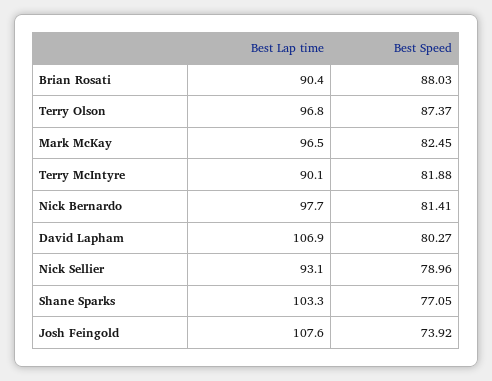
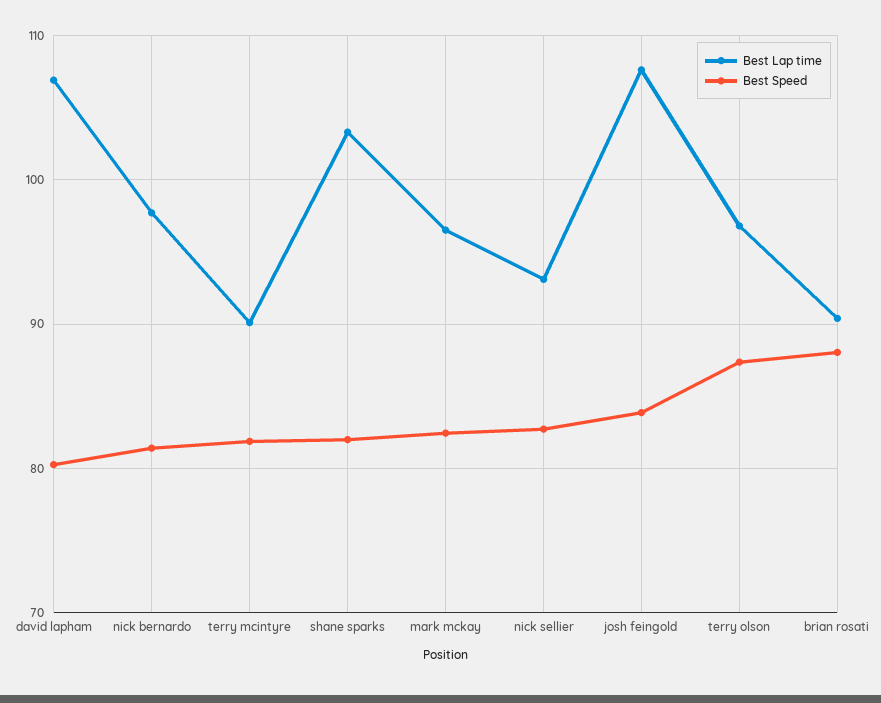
  {
    "Best Lap time": {
      "Brian Rosati": 90.4,
      "Terry Olson": 96.8,
      "Mark McKay": 96.5,
      "Terry McIntyre": 90.1,
      "Nick Bernardo": 97.7,
      "David Lapham": 106.9,
      "Nick Sellier": 93.1,
      "Shane Sparks": 103.3,
      "Josh Feingold": 107.6
    },
    "Best Speed": {
      "Brian Rosati": 88.03,
      "Terry Olson": 87.37,
      "Mark McKay": 82.45,
      "Terry McIntyre": 81.88,
      "Nick Bernardo": 81.41,
      "David Lapham": 80.27,
-     "Nick Sellier": 78.96,
+     "Nick Sellier": 83,
-     "Shane Sparks": 77.05,
+     "Shane Sparks": 82,
-     "Josh Feingold": 73.92
+     "Josh Feingold": 84
    }
  }

